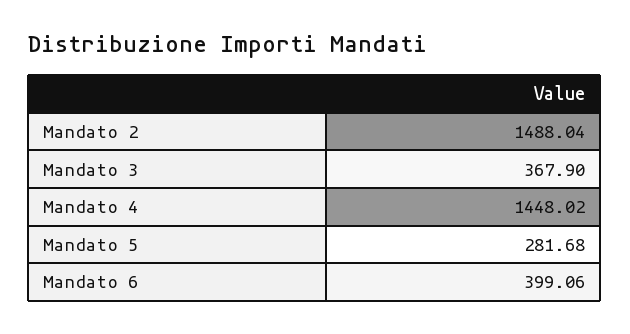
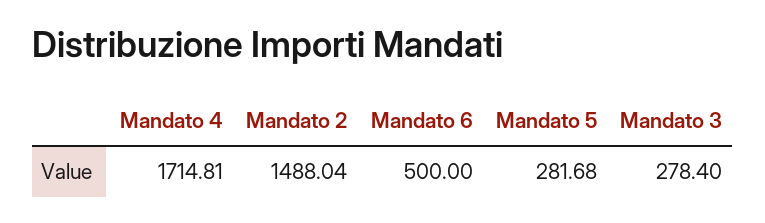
  {
    "Mandato 2": 1488.04,
-   "Mandato 3": 367.9,
+   "Mandato 3": 278.4,
-   "Mandato 4": 1448.02,
+   "Mandato 4": 1714.81,
    "Mandato 5": 281.68,
-   "Mandato 6": 399.06
+   "Mandato 6": 500
  }

